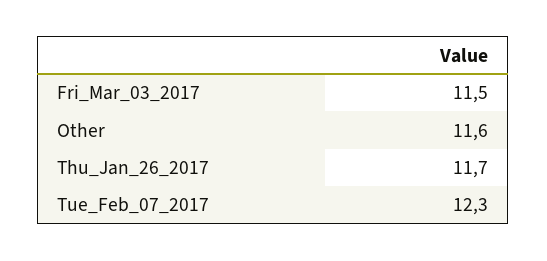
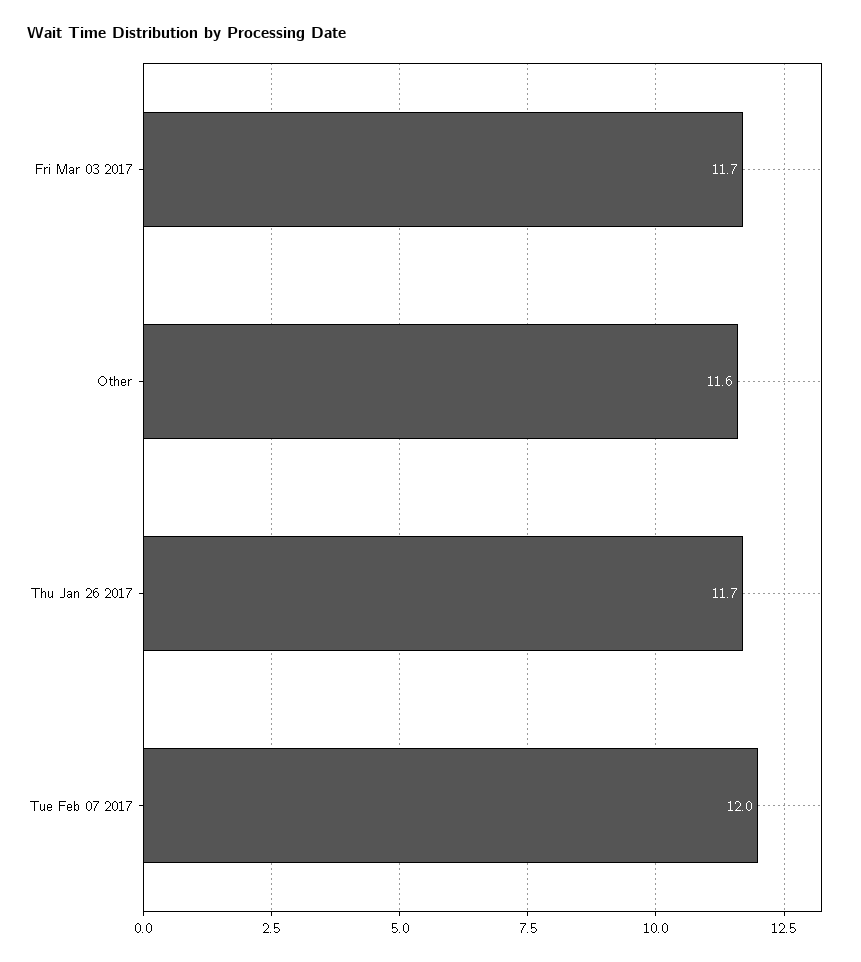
  {
-   "Fri_Mar_03_2017": 11.5,
+   "Fri_Mar_03_2017": 11.7,
    "Other": 11.6,
    "Thu_Jan_26_2017": 11.7,
-   "Tue_Feb_07_2017": 12.3
+   "Tue_Feb_07_2017": 12
  }

